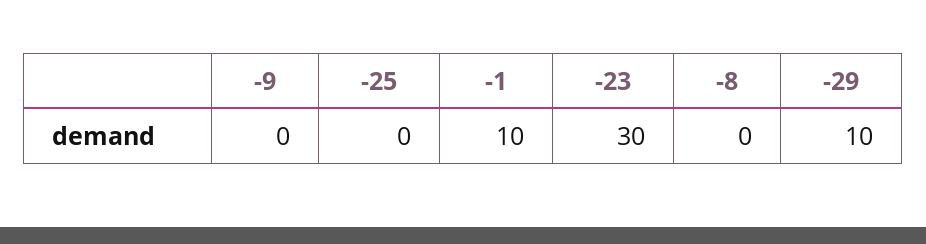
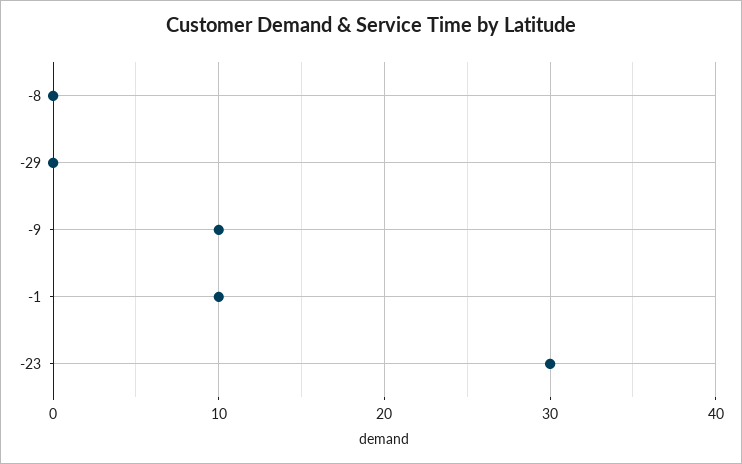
  {
-   "-9": 0,
+   "-9": 10,
-   "-25": 0,
    "-1": 10,
    "-23": 30,
    "-8": 0,
-   "-29": 10
+   "-29": 0
  }

